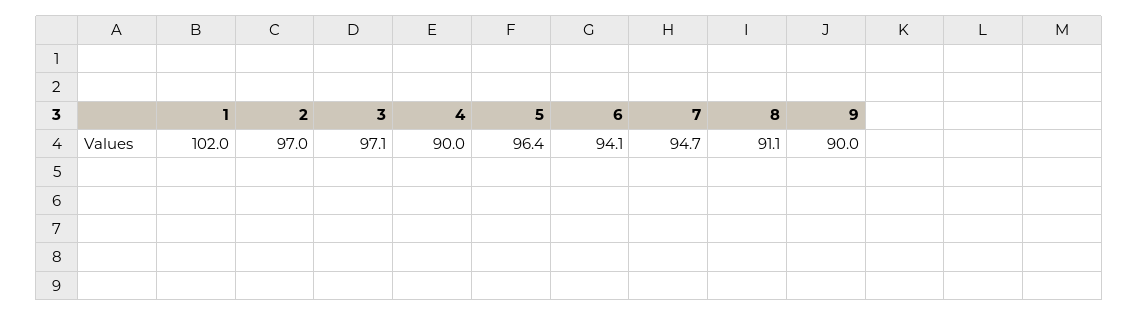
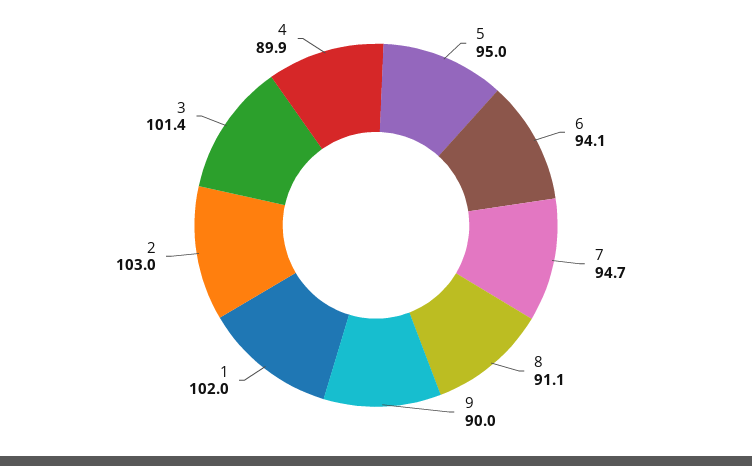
  {
    "1": 102,
-   "2": 97,
+   "2": 103,
-   "3": 97.1,
+   "3": 101.4,
-   "4": 90,
+   "4": 89.9,
-   "5": 96.4,
+   "5": 95,
    "6": 94.1,
    "7": 94.7,
    "8": 91.1,
    "9": 90
  }

